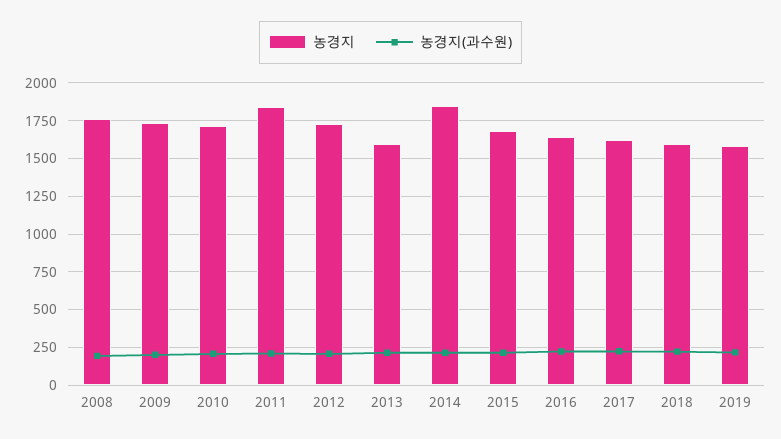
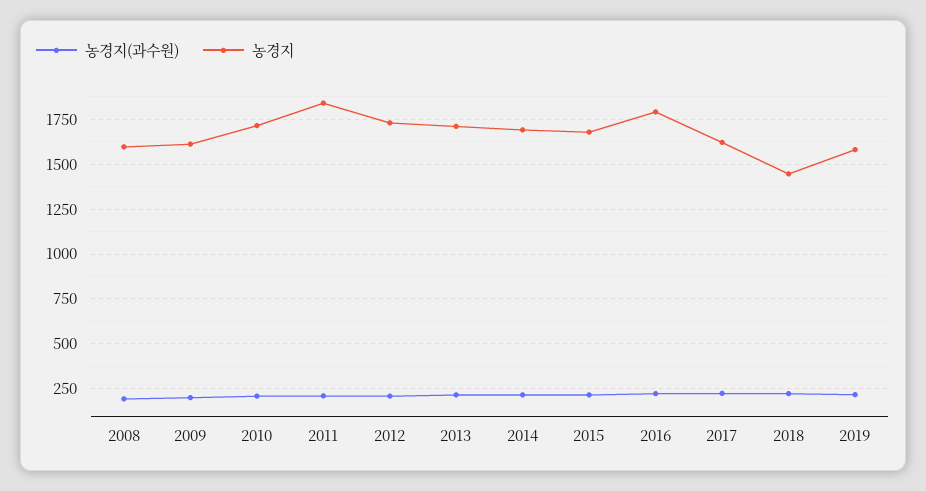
  {
    "농경지": {
-     "2008": 1750,
+     "2008": 1600,
-     "2009": 1750,
+     "2009": 1600,
      "2010": 1700,
      "2011": 1850,
      "2012": 1750,
-     "2013": 1600,
+     "2013": 1700,
-     "2014": 1850,
+     "2014": 1700,
      "2015": 1700,
-     "2016": 1650,
+     "2016": 1800,
      "2017": 1600,
-     "2018": 1600,
+     "2018": 1450,
      "2019": 1600
    },
    "농경지(과수원)": {
      "2008": 200,
      "2009": 200,
      "2010": 200,
      "2011": 200,
      "2012": 200,
      "2013": 200,
      "2014": 200,
      "2015": 200,
      "2016": 200,
      "2017": 200,
      "2018": 200,
      "2019": 200
    }
  }

